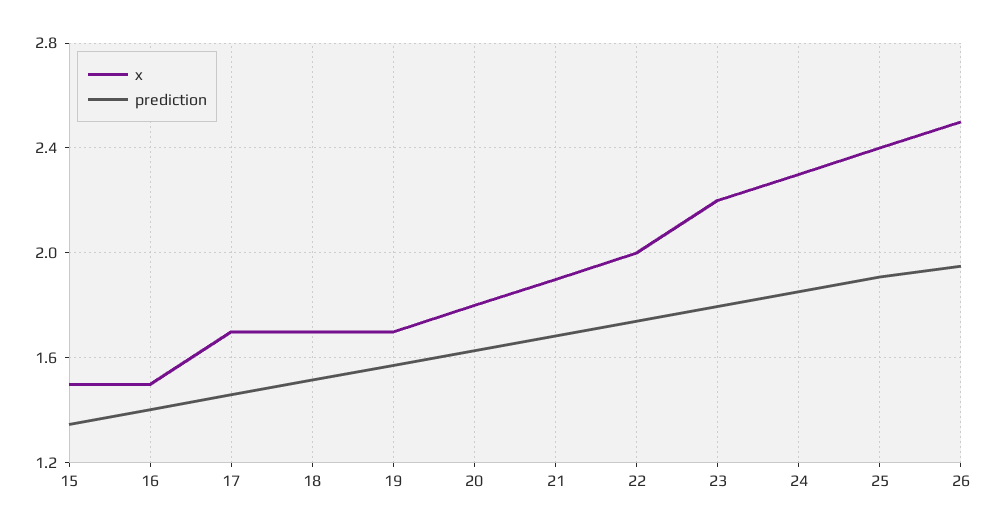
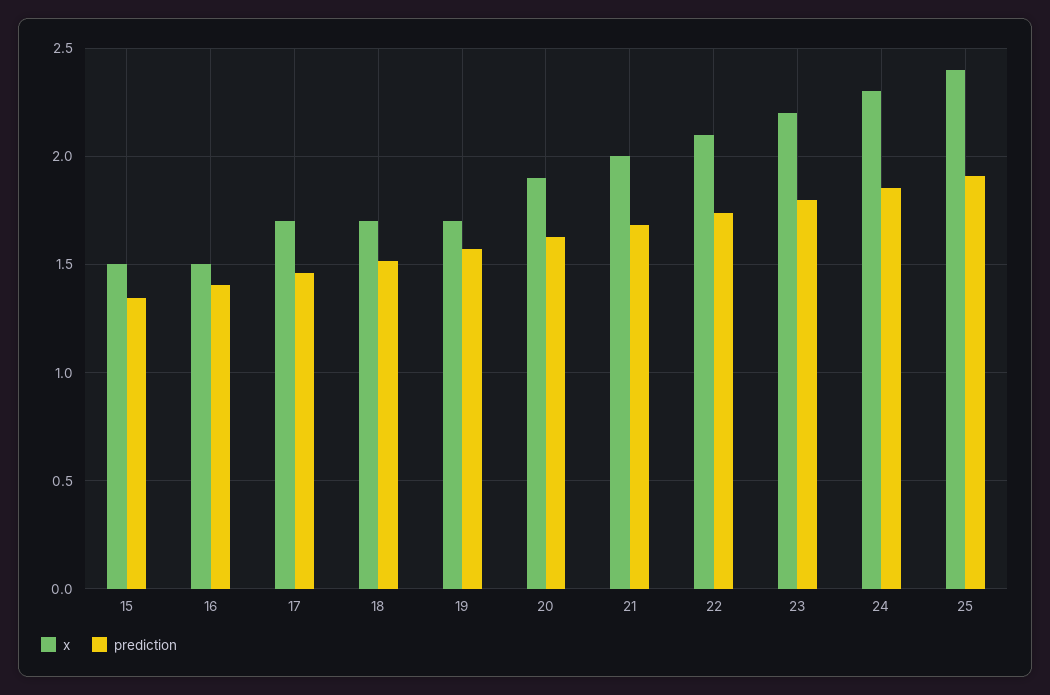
  {
    "x": {
      "15": 1.5,
      "16": 1.5,
      "17": 1.7,
      "18": 1.7,
      "19": 1.7,
-     "20": 1.8,
+     "20": 1.9,
-     "21": 1.9,
+     "21": 2,
-     "22": 2,
+     "22": 2.1,
      "23": 2.2,
      "24": 2.3,
-     "25": 2.4,
+     "25": 2.4
-     "26": 2.5
    },
    "prediction": {
      "15": 1.35,
      "16": 1.4,
      "17": 1.45,
      "18": 1.5,
      "19": 1.55,
      "20": 1.65,
      "21": 1.7,
      "22": 1.75,
      "23": 1.8,
      "24": 1.85,
-     "25": 1.9,
+     "25": 1.9
-     "26": 1.95
    }
  }

